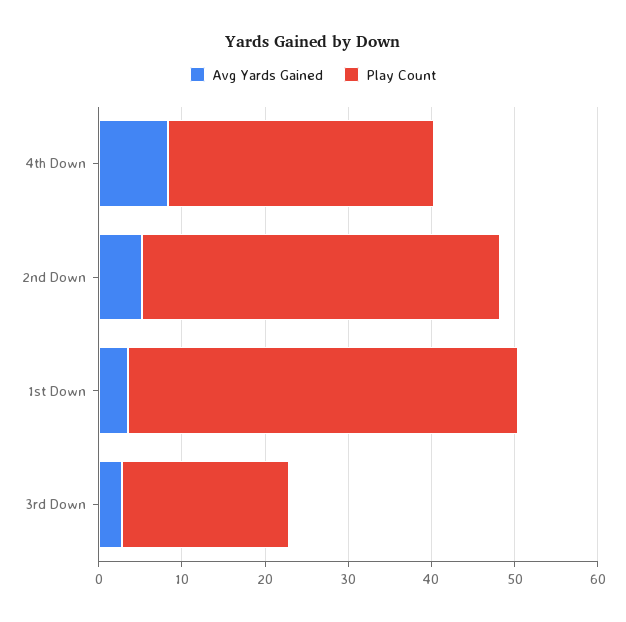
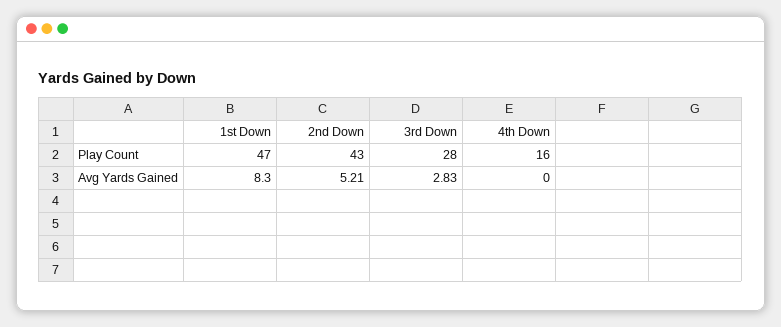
  {
    "Avg Yards Gained": {
-     "4th Down": 8,
+     "4th Down": 0,
      "2nd Down": 5.21,
-     "1st Down": 4,
+     "1st Down": 8.3,
      "3rd Down": 2.83
    },
    "Play Count": {
-     "4th Down": 32,
+     "4th Down": 16,
      "2nd Down": 43,
      "1st Down": 47,
-     "3rd Down": 20
+     "3rd Down": 28
    }
  }

